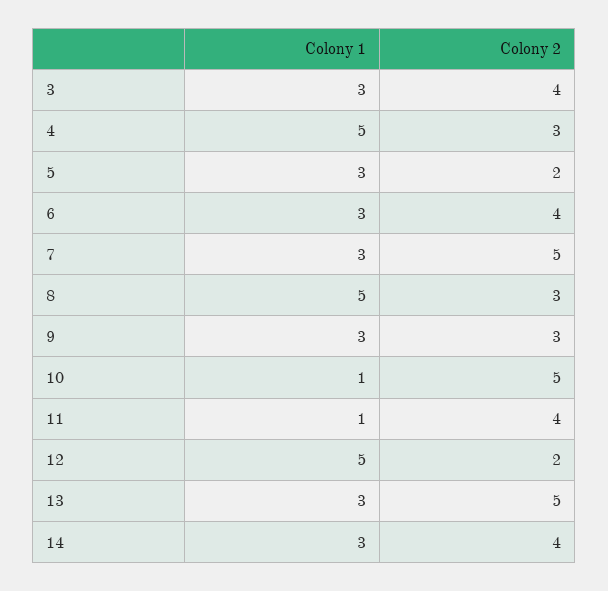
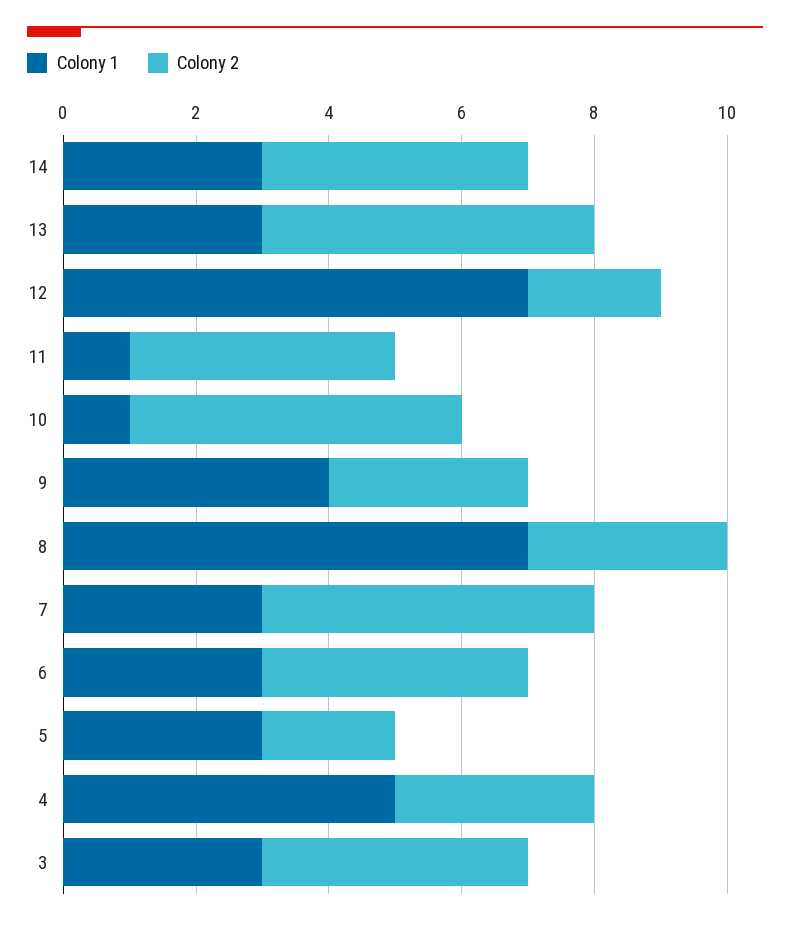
  {
    "Colony 1": {
      "3": 3,
      "4": 5,
      "5": 3,
      "6": 3,
      "7": 3,
-     "8": 5,
+     "8": 7,
-     "9": 3,
+     "9": 4,
      "10": 1,
      "11": 1,
-     "12": 5,
+     "12": 7,
      "13": 3,
      "14": 3
    },
    "Colony 2": {
      "3": 4,
      "4": 3,
      "5": 2,
      "6": 4,
      "7": 5,
      "8": 3,
      "9": 3,
      "10": 5,
      "11": 4,
      "12": 2,
      "13": 5,
      "14": 4
    }
  }

